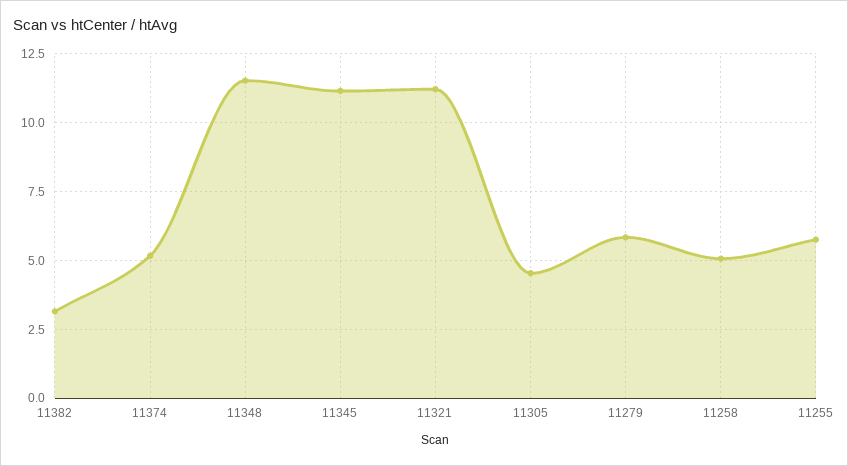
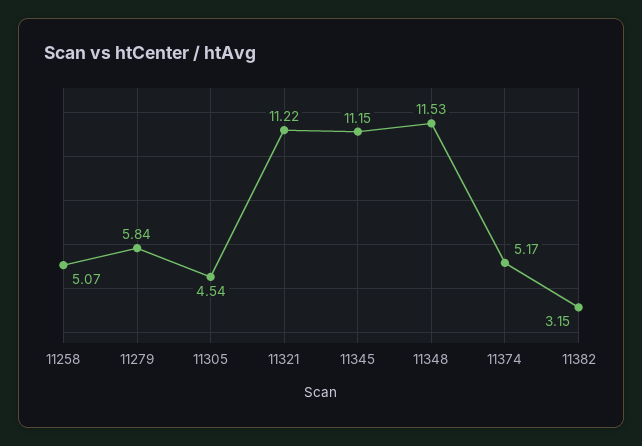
  {
    "11382": 3.15,
    "11374": 5.17,
    "11348": 11.53,
    "11345": 11.15,
    "11321": 11.22,
    "11305": 4.54,
    "11279": 5.84,
-   "11258": 5.07,
+   "11258": 5.07
-   "11255": 5.75
  }

